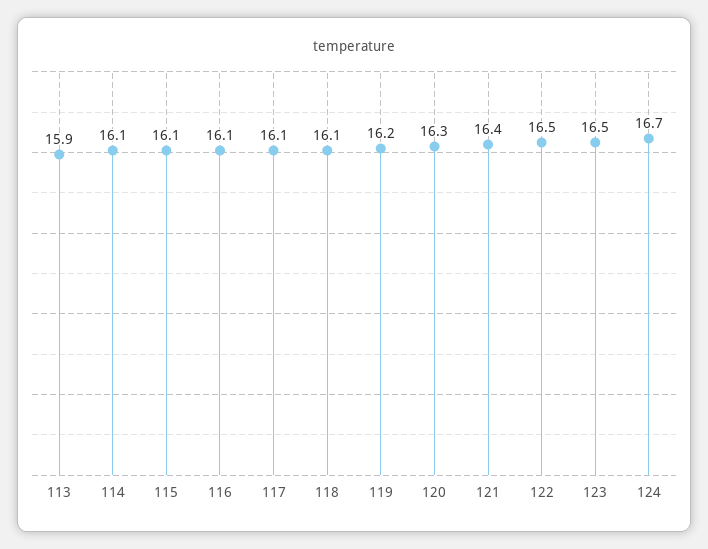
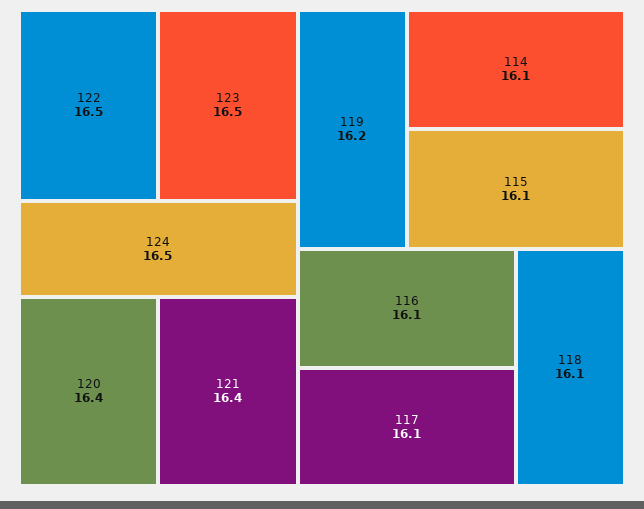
  {
-   "113": 15.9,
    "114": 16.1,
    "115": 16.1,
    "116": 16.1,
    "117": 16.1,
    "118": 16.1,
    "119": 16.2,
-   "120": 16.3,
+   "120": 16.4,
    "121": 16.4,
    "122": 16.5,
    "123": 16.5,
-   "124": 16.7
+   "124": 16.5
  }

